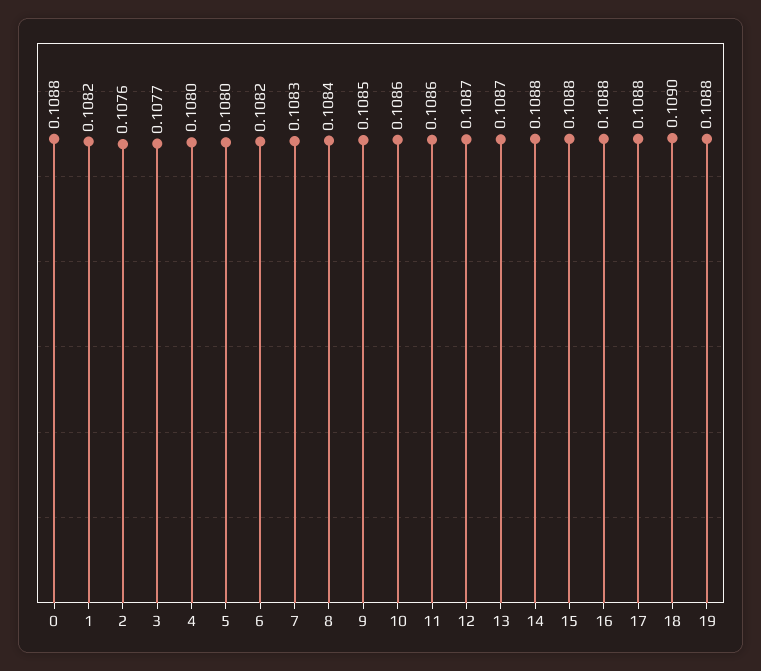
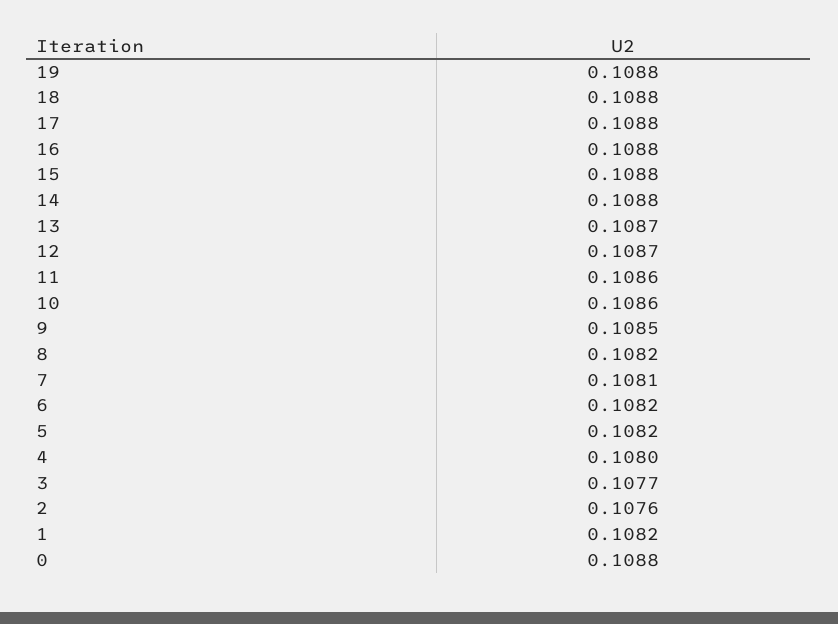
  {
    "0": 0.1088,
    "1": 0.1082,
    "2": 0.1076,
    "3": 0.1077,
    "4": 0.108,
-   "5": 0.108,
+   "5": 0.1082,
    "6": 0.1082,
-   "7": 0.1083,
+   "7": 0.1081,
-   "8": 0.1084,
+   "8": 0.1082,
    "9": 0.1085,
    "10": 0.1086,
    "11": 0.1086,
    "12": 0.1087,
    "13": 0.1087,
    "14": 0.1088,
    "15": 0.1088,
    "16": 0.1088,
    "17": 0.1088,
-   "18": 0.109,
+   "18": 0.1088,
    "19": 0.1088
  }

